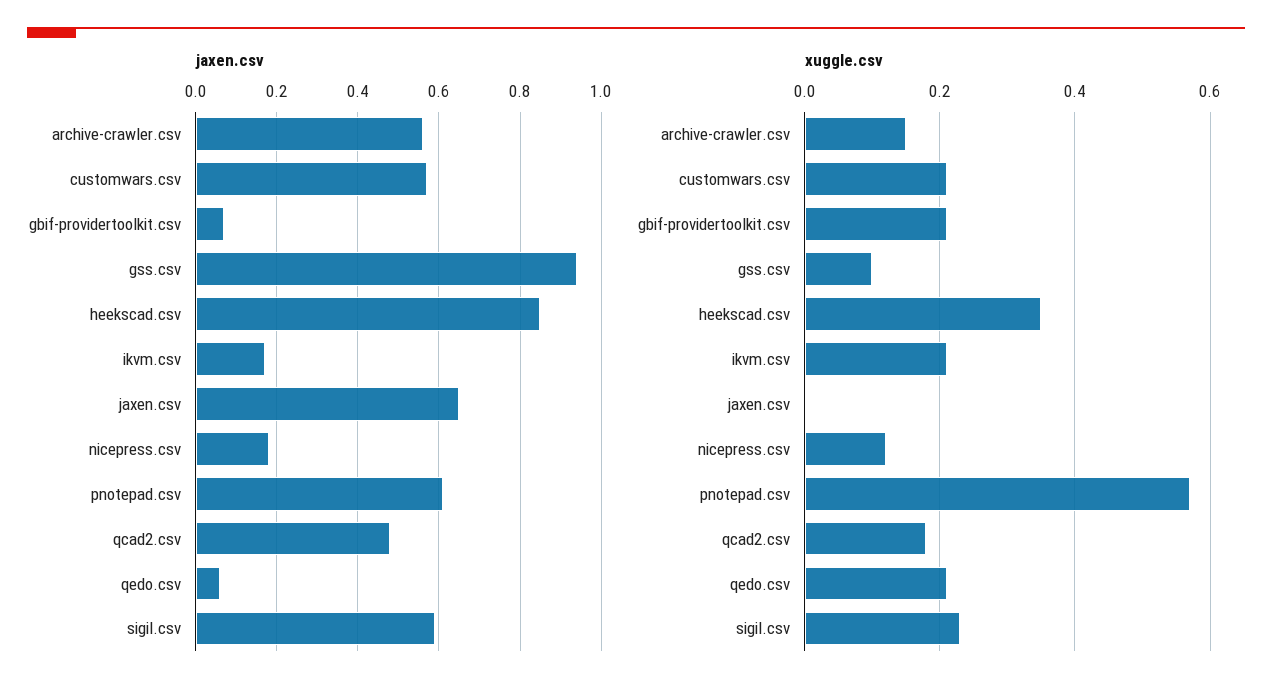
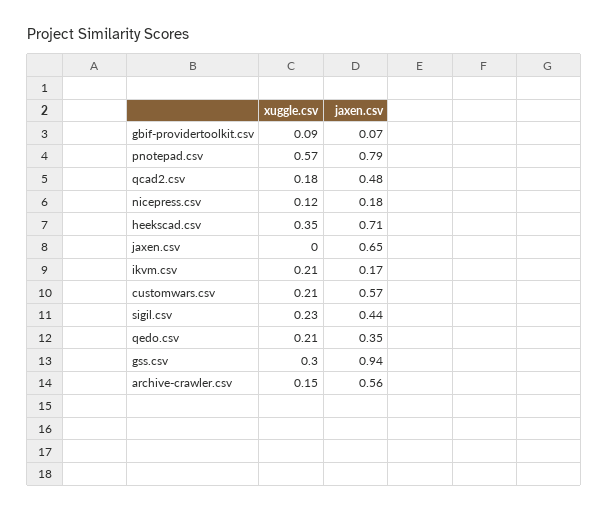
  {
    "jaxen.csv": {
      "archive-crawler.csv": 0.56,
      "customwars.csv": 0.57,
      "gbif-providertoolkit.csv": 0.07,
      "gss.csv": 0.94,
-     "heekscad.csv": 0.85,
+     "heekscad.csv": 0.71,
      "ikvm.csv": 0.17,
      "jaxen.csv": 0.65,
      "nicepress.csv": 0.18,
-     "pnotepad.csv": 0.6,
+     "pnotepad.csv": 0.79,
      "qcad2.csv": 0.48,
-     "qedo.csv": 0.05,
+     "qedo.csv": 0.35,
-     "sigil.csv": 0.6
+     "sigil.csv": 0.44
    },
    "xuggle.csv": {
      "archive-crawler.csv": 0.15,
      "customwars.csv": 0.21,
-     "gbif-providertoolkit.csv": 0.2,
+     "gbif-providertoolkit.csv": 0.09,
-     "gss.csv": 0.1,
+     "gss.csv": 0.3,
      "heekscad.csv": 0.35,
      "ikvm.csv": 0.21,
      "jaxen.csv": 0,
      "nicepress.csv": 0.12,
      "pnotepad.csv": 0.57,
      "qcad2.csv": 0.18,
      "qedo.csv": 0.21,
      "sigil.csv": 0.23
    }
  }

